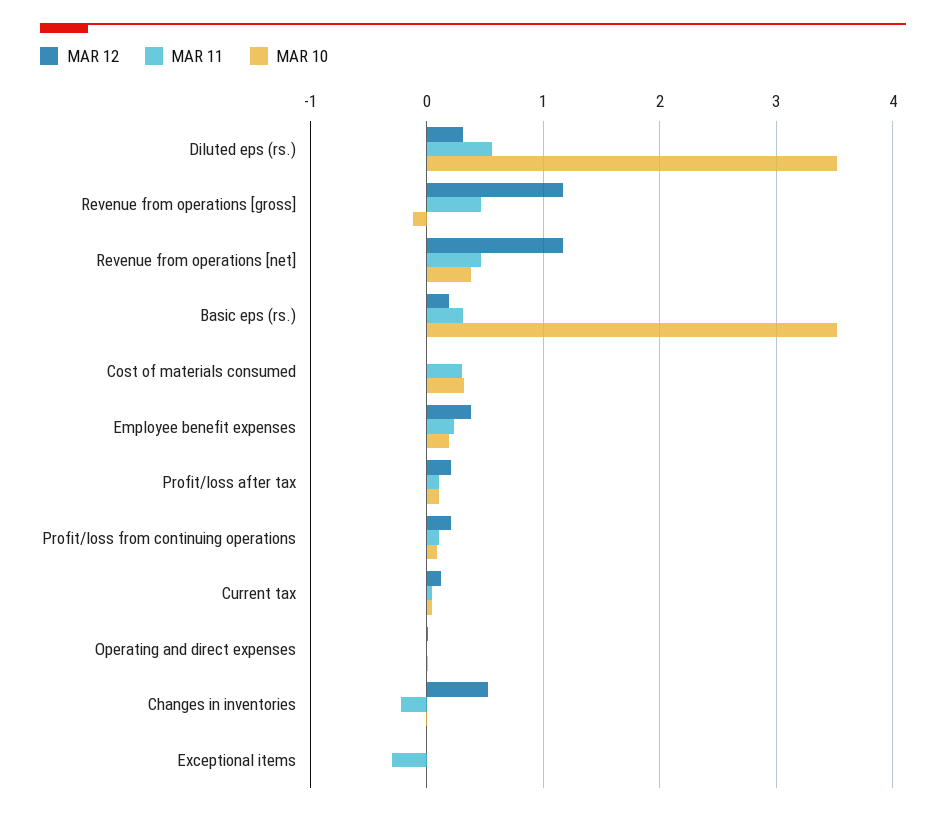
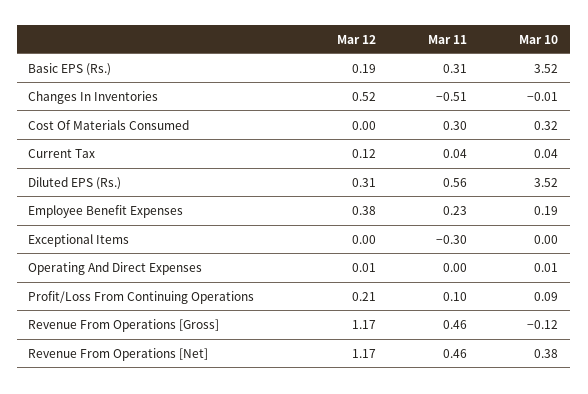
  {
    "MAR 12": {
      "Diluted eps (rs.)": 0.31,
      "Revenue from operations [gross]": 1.17,
      "Revenue from operations [net]": 1.17,
      "Basic eps (rs.)": 0.19,
      "Cost of materials consumed": 0,
      "Employee benefit expenses": 0.38,
-     "Profit/loss after tax": 0.2,
      "Profit/loss from continuing operations": 0.21,
      "Current tax": 0.12,
      "Operating and direct expenses": 0.01,
      "Changes in inventories": 0.52,
      "Exceptional items": 0
    },
    "MAR 11": {
      "Diluted eps (rs.)": 0.56,
      "Revenue from operations [gross]": 0.46,
      "Revenue from operations [net]": 0.46,
      "Basic eps (rs.)": 0.31,
      "Cost of materials consumed": 0.3,
      "Employee benefit expenses": 0.23,
-     "Profit/loss after tax": 0.1,
      "Profit/loss from continuing operations": 0.1,
      "Current tax": 0.04,
      "Operating and direct expenses": 0,
-     "Changes in inventories": -0.2,
+     "Changes in inventories": -0.51,
      "Exceptional items": -0.3
    },
    "MAR 10": {
      "Diluted eps (rs.)": 3.52,
      "Revenue from operations [gross]": -0.12,
      "Revenue from operations [net]": 0.38,
      "Basic eps (rs.)": 3.52,
      "Cost of materials consumed": 0.32,
      "Employee benefit expenses": 0.19,
-     "Profit/loss after tax": 0.1,
      "Profit/loss from continuing operations": 0.09,
      "Current tax": 0.04,
      "Operating and direct expenses": 0.01,
      "Changes in inventories": -0.01,
      "Exceptional items": 0
    }
  }

